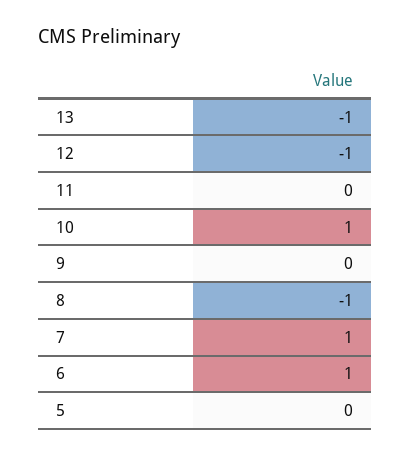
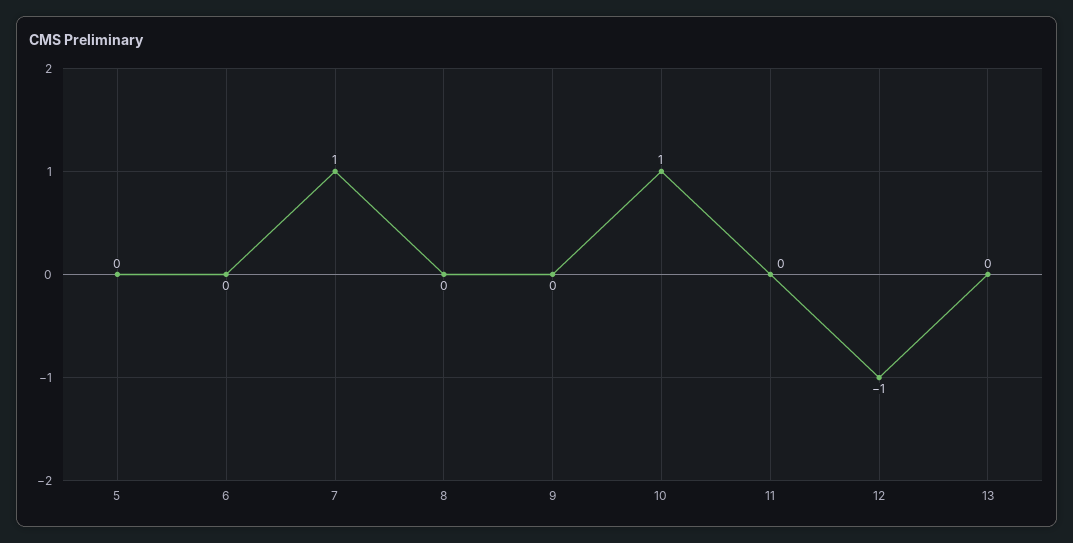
  {
-   "13": -1,
+   "13": 0,
    "12": -1,
    "11": 0,
    "10": 1,
    "9": 0,
-   "8": -1,
+   "8": 0,
    "7": 1,
-   "6": 1,
+   "6": 0,
    "5": 0
  }

